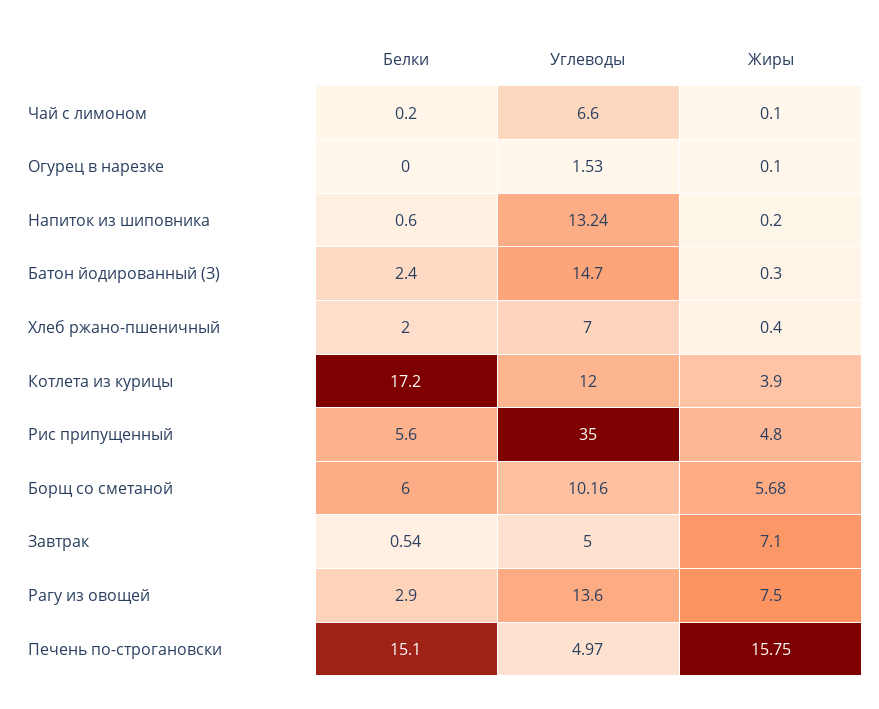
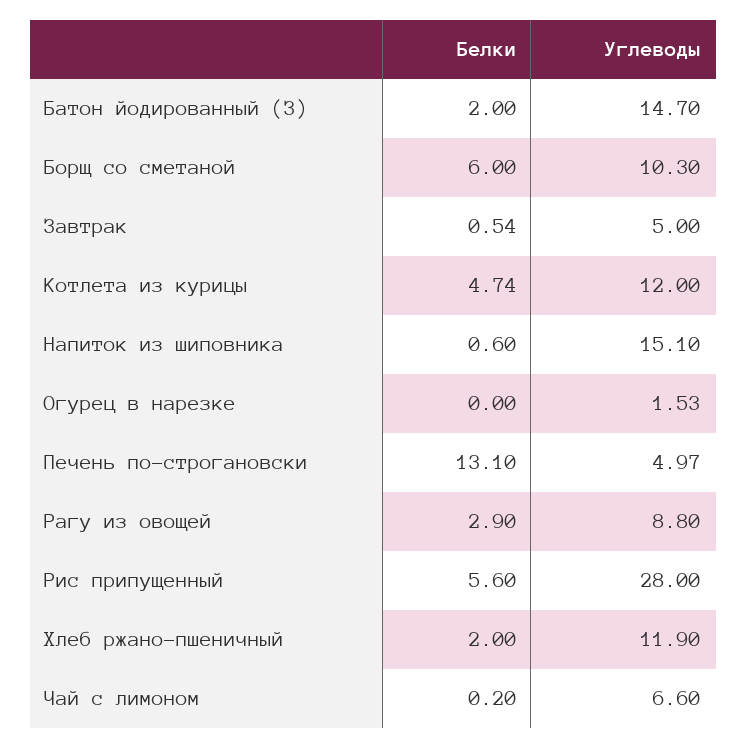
  {
    "Белки": {
      "Чай с лимоном": 0.2,
      "Огурец в нарезке": 0,
      "Напиток из шиповника": 0.6,
-     "Батон йодированный (З)": 2.4,
+     "Батон йодированный (З)": 2,
      "Хлеб ржано-пшеничный": 2,
-     "Котлета из курицы": 17.2,
+     "Котлета из курицы": 4.74,
      "Рис припущенный": 5.6,
      "Борщ со сметаной": 6,
      "Завтрак": 0.54,
      "Рагу из овощей": 2.9,
-     "Печень по-строгановски": 15.1
+     "Печень по-строгановски": 13.1
    },
    "Углеводы": {
      "Чай с лимоном": 6.6,
      "Огурец в нарезке": 1.53,
-     "Напиток из шиповника": 13.24,
+     "Напиток из шиповника": 15.1,
      "Батон йодированный (З)": 14.7,
-     "Хлеб ржано-пшеничный": 7,
+     "Хлеб ржано-пшеничный": 11.9,
      "Котлета из курицы": 12,
-     "Рис припущенный": 35,
+     "Рис припущенный": 28,
-     "Борщ со сметаной": 10.16,
+     "Борщ со сметаной": 10.3,
      "Завтрак": 5,
-     "Рагу из овощей": 13.6,
+     "Рагу из овощей": 8.8,
      "Печень по-строгановски": 4.97
-   },
+   }
-   "Жиры": {
-     "Чай с лимоном": 0.1,
-     "Огурец в нарезке": 0.1,
-     "Напиток из шиповника": 0.2,
-     "Батон йодированный (З)": 0.3,
-     "Хлеб ржано-пшеничный": 0.4,
-     "Котлета из курицы": 3.9,
-     "Рис припущенный": 4.8,
-     "Борщ со сметаной": 5.68,
-     "Завтрак": 7.1,
-     "Рагу из овощей": 7.5,
-     "Печень по-строгановски": 15.75
-   }
  }

